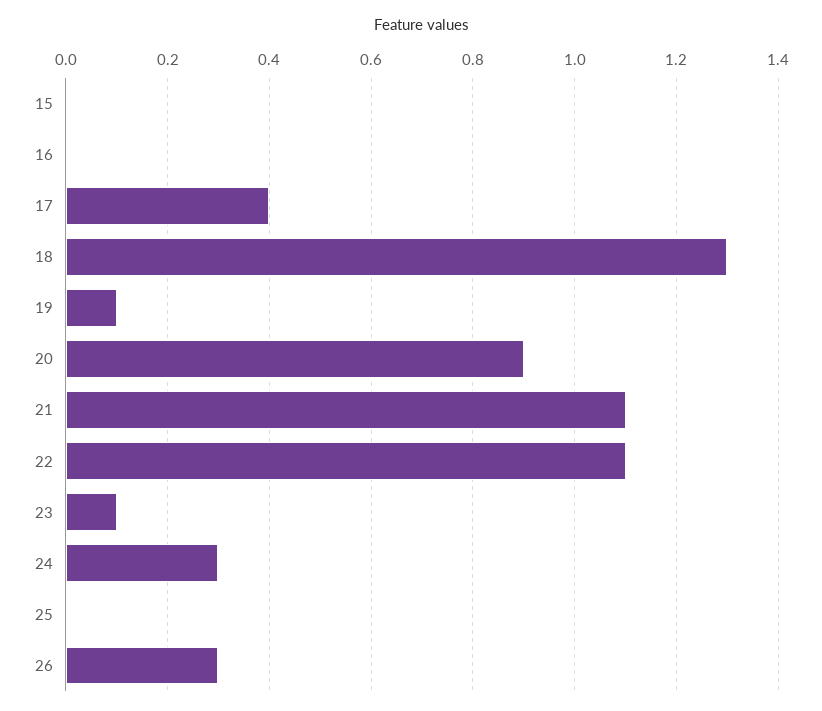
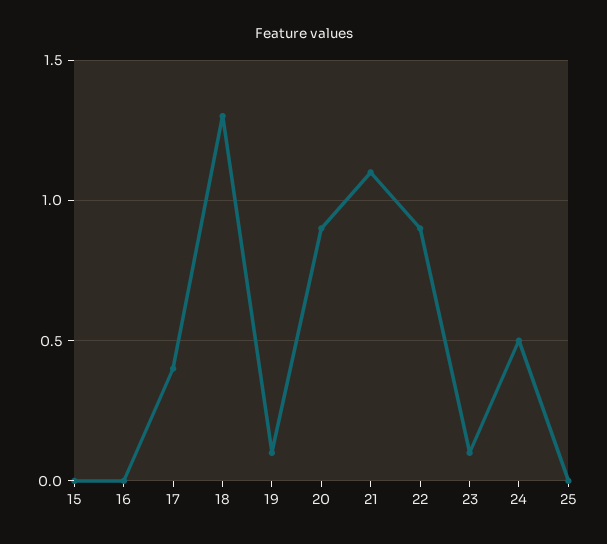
  {
    "15": 0,
    "16": 0,
    "17": 0.4,
    "18": 1.3,
    "19": 0.1,
    "20": 0.9,
    "21": 1.1,
-   "22": 1.1,
+   "22": 0.9,
    "23": 0.1,
-   "24": 0.3,
+   "24": 0.5,
-   "25": 0,
+   "25": 0
-   "26": 0.3
  }

